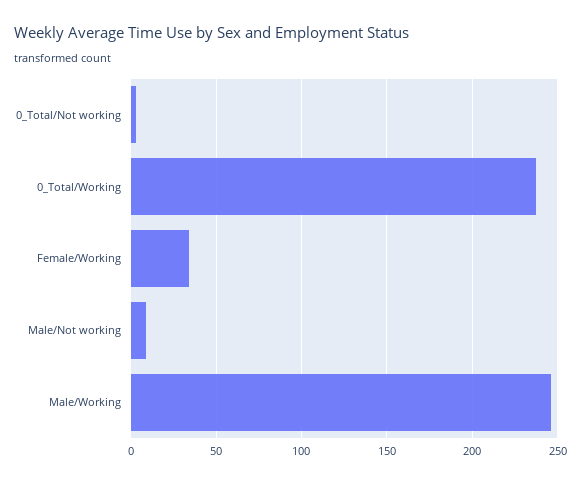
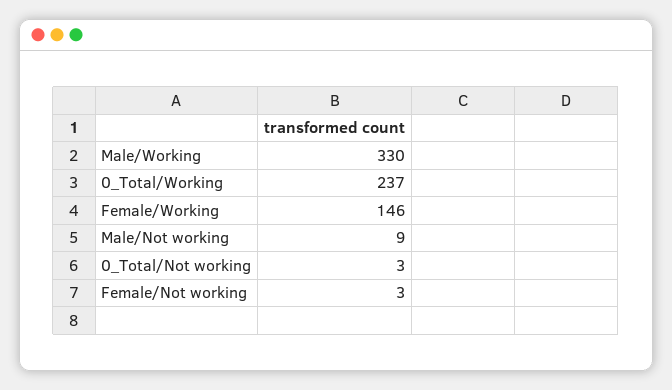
  {
    "0_Total/Not working": 3,
    "0_Total/Working": 237,
-   "Female/Working": 35,
+   "Female/Working": 146,
    "Male/Not working": 9,
-   "Male/Working": 245
+   "Male/Working": 330,
+   "Female/Not working": 3
  }

